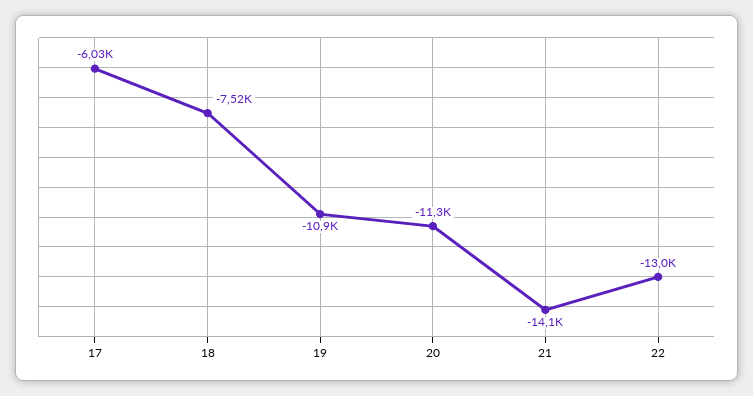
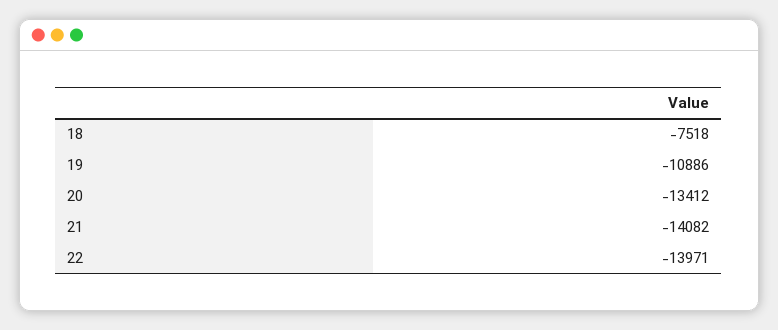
  {
-   "17": -6030,
    "18": -7518,
    "19": -10886,
-   "20": -11300,
+   "20": -13412,
    "21": -14082,
-   "22": -13000
+   "22": -13971
  }

